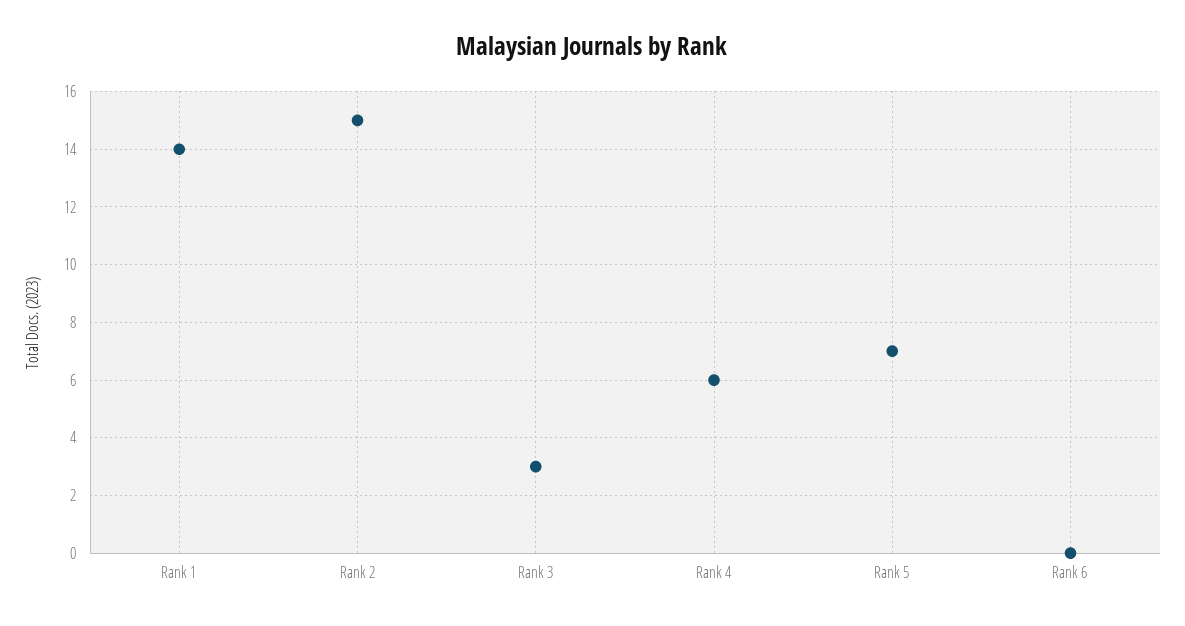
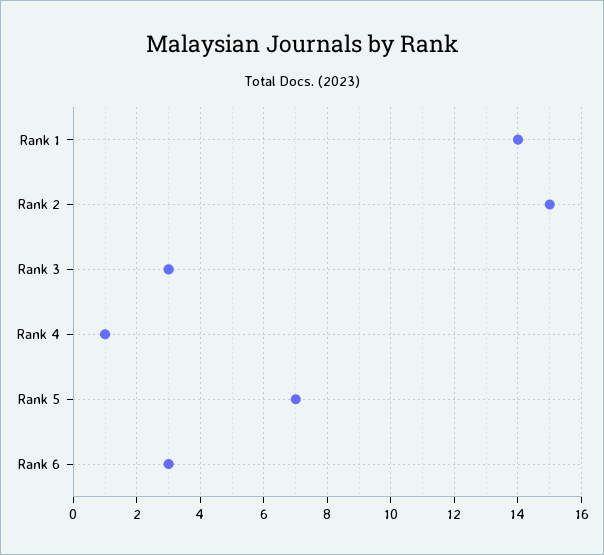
  {
    "Rank 1": 14,
    "Rank 2": 15,
    "Rank 3": 3,
-   "Rank 4": 6,
+   "Rank 4": 1,
    "Rank 5": 7,
-   "Rank 6": 0
+   "Rank 6": 3
  }

